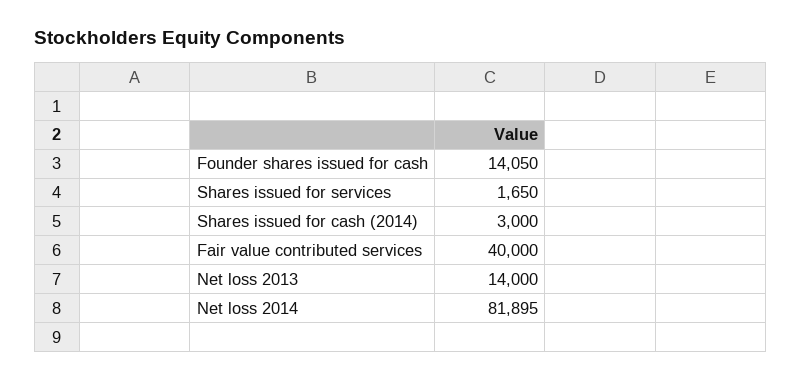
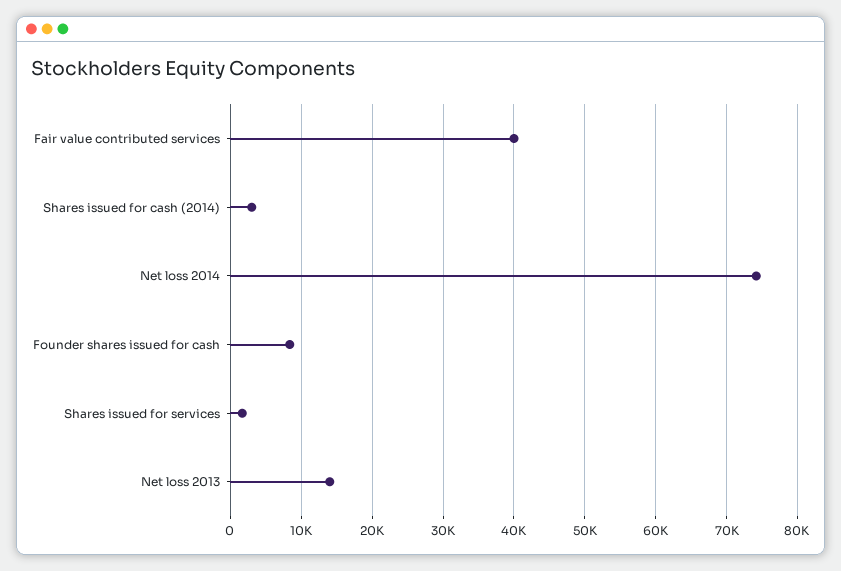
  {
-   "Founder shares issued for cash": 14050,
+   "Founder shares issued for cash": 8000,
    "Shares issued for services": 1650,
    "Shares issued for cash (2014)": 3000,
    "Fair value contributed services": 40000,
    "Net loss 2013": 14000,
-   "Net loss 2014": 81895
+   "Net loss 2014": 74000
  }

